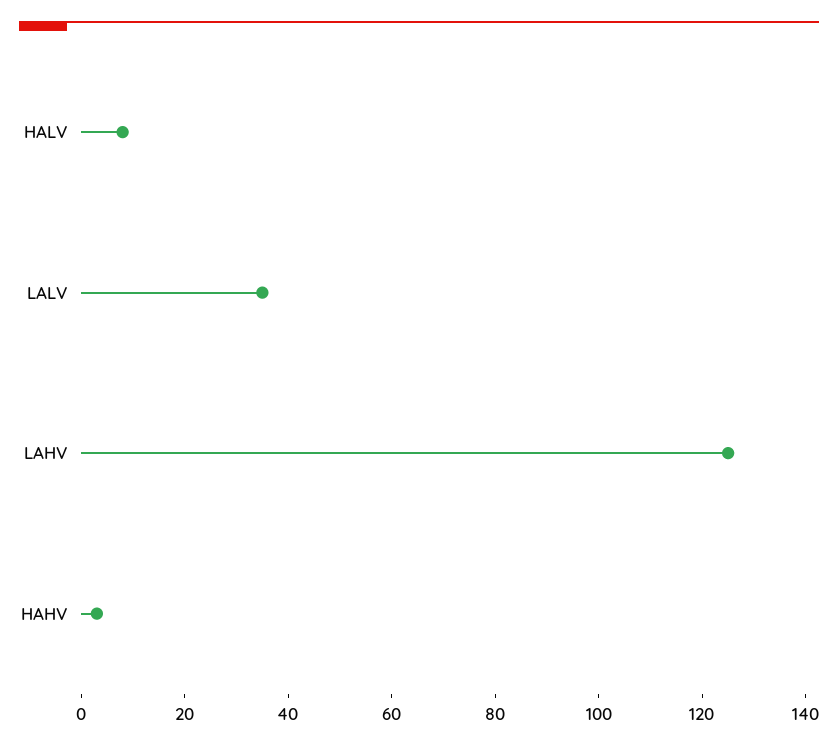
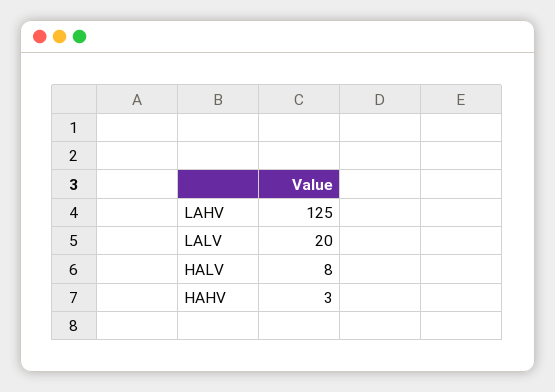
  {
    "HALV": 8,
-   "LALV": 35,
+   "LALV": 20,
    "LAHV": 125,
    "HAHV": 3
  }

